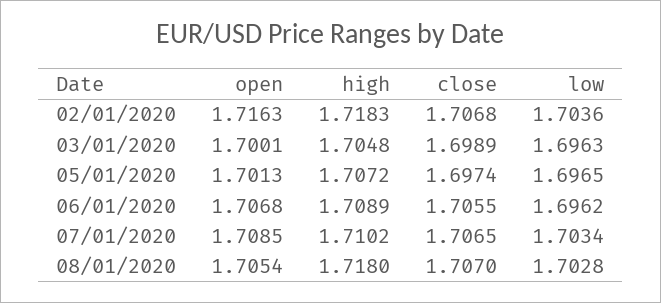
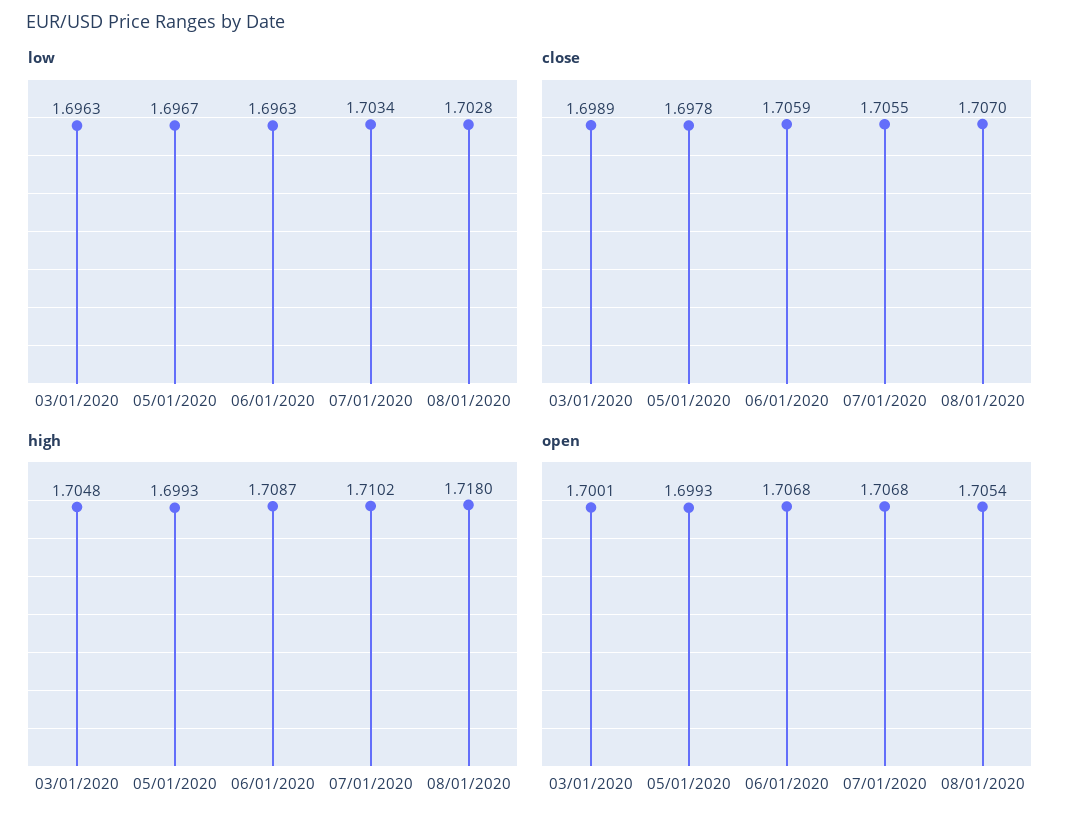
  {
    "open": {
-     "02/01/2020": 1.7163,
      "03/01/2020": 1.7001,
-     "05/01/2020": 1.7013,
+     "05/01/2020": 1.6993,
      "06/01/2020": 1.7068,
-     "07/01/2020": 1.7085,
+     "07/01/2020": 1.7068,
      "08/01/2020": 1.7054
    },
    "high": {
-     "02/01/2020": 1.7183,
      "03/01/2020": 1.7048,
-     "05/01/2020": 1.7072,
+     "05/01/2020": 1.6993,
-     "06/01/2020": 1.7089,
+     "06/01/2020": 1.7087,
      "07/01/2020": 1.7102,
      "08/01/2020": 1.718
    },
    "close": {
-     "02/01/2020": 1.7068,
      "03/01/2020": 1.6989,
-     "05/01/2020": 1.6974,
+     "05/01/2020": 1.6978,
-     "06/01/2020": 1.7055,
+     "06/01/2020": 1.7059,
-     "07/01/2020": 1.7065,
+     "07/01/2020": 1.7055,
      "08/01/2020": 1.707
    },
    "low": {
-     "02/01/2020": 1.7036,
      "03/01/2020": 1.6963,
-     "05/01/2020": 1.6965,
+     "05/01/2020": 1.6967,
-     "06/01/2020": 1.6962,
+     "06/01/2020": 1.6963,
      "07/01/2020": 1.7034,
      "08/01/2020": 1.7028
    }
  }

